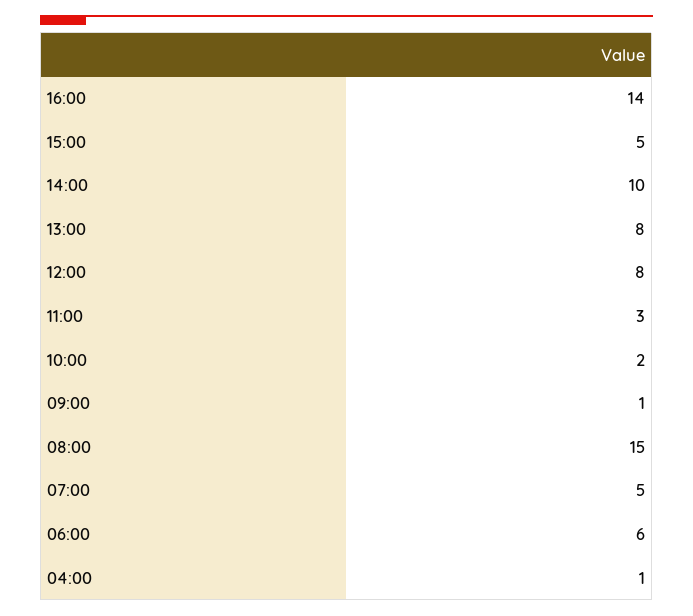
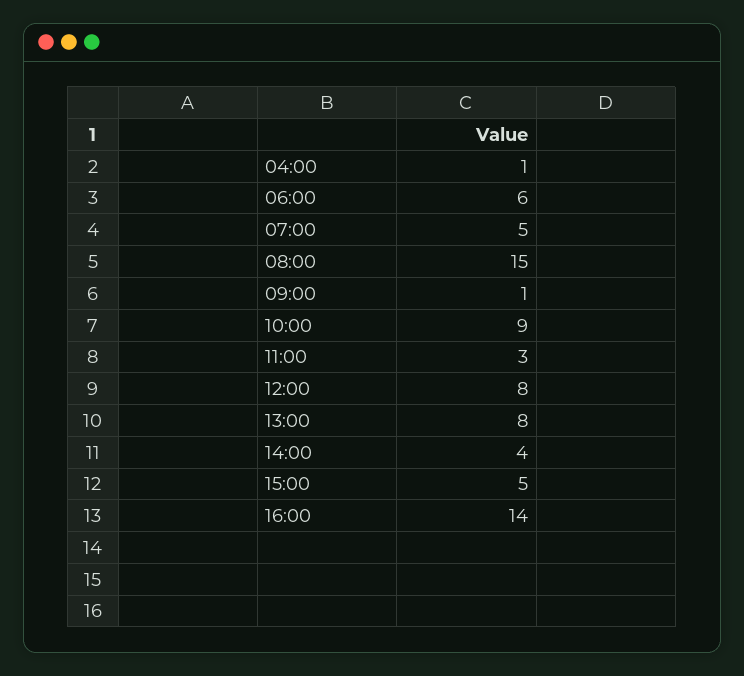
  {
    "16:00": 14,
    "15:00": 5,
-   "14:00": 10,
+   "14:00": 4,
    "13:00": 8,
    "12:00": 8,
    "11:00": 3,
-   "10:00": 2,
+   "10:00": 9,
    "09:00": 1,
    "08:00": 15,
    "07:00": 5,
    "06:00": 6,
    "04:00": 1
  }

